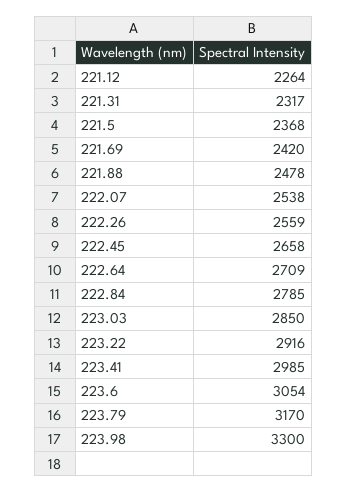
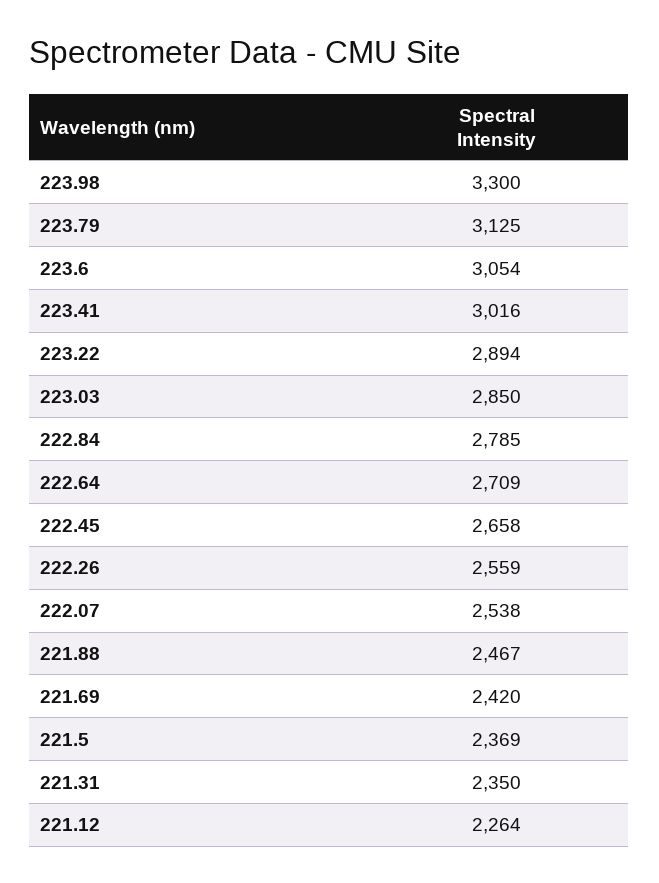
  {
    "221.12": 2264,
-   "221.31": 2317,
+   "221.31": 2350,
-   "221.5": 2368,
+   "221.5": 2369,
    "221.69": 2420,
-   "221.88": 2478,
+   "221.88": 2467,
    "222.07": 2538,
    "222.26": 2559,
    "222.45": 2658,
    "222.64": 2709,
    "222.84": 2785,
    "223.03": 2850,
-   "223.22": 2916,
+   "223.22": 2894,
-   "223.41": 2985,
+   "223.41": 3016,
    "223.6": 3054,
-   "223.79": 3170,
+   "223.79": 3125,
    "223.98": 3300
  }

